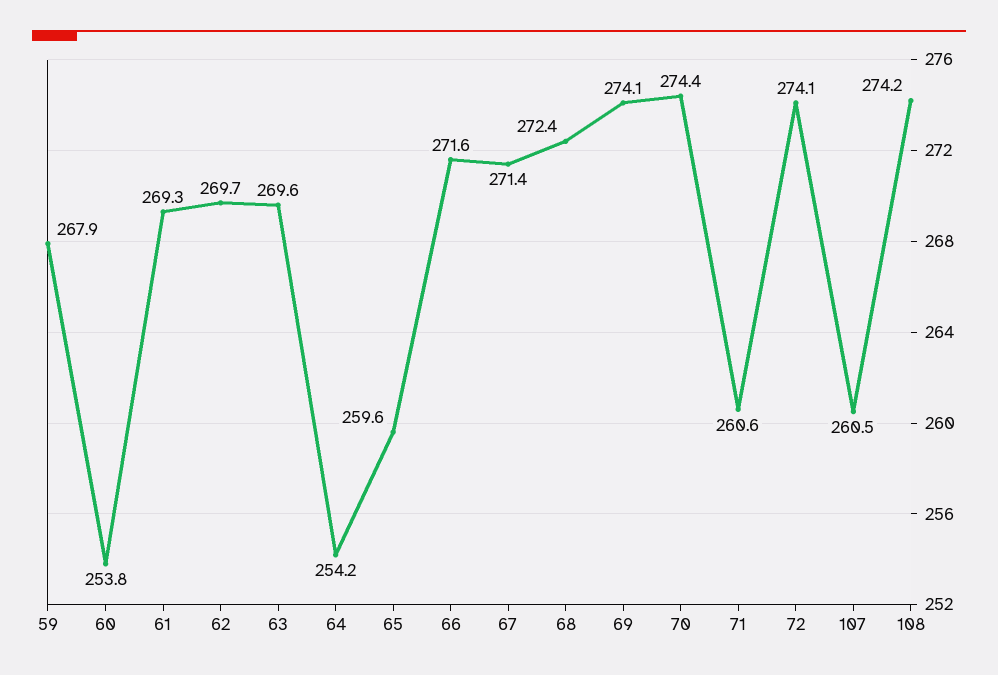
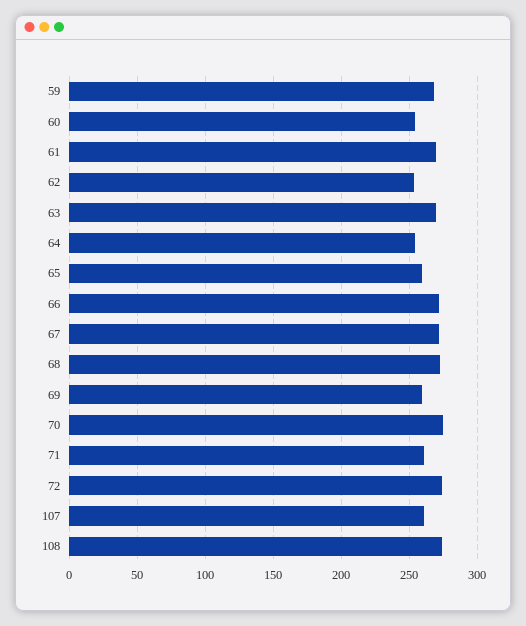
  {
    "59": 267.9,
    "60": 253.8,
    "61": 269.3,
-   "62": 269.7,
+   "62": 255,
    "63": 269.6,
    "64": 254.2,
    "65": 259.6,
    "66": 271.6,
    "67": 271.4,
    "68": 272.4,
-   "69": 274.1,
+   "69": 260,
    "70": 274.4,
    "71": 260.6,
    "72": 274.1,
    "107": 260.5,
    "108": 274.2
  }

